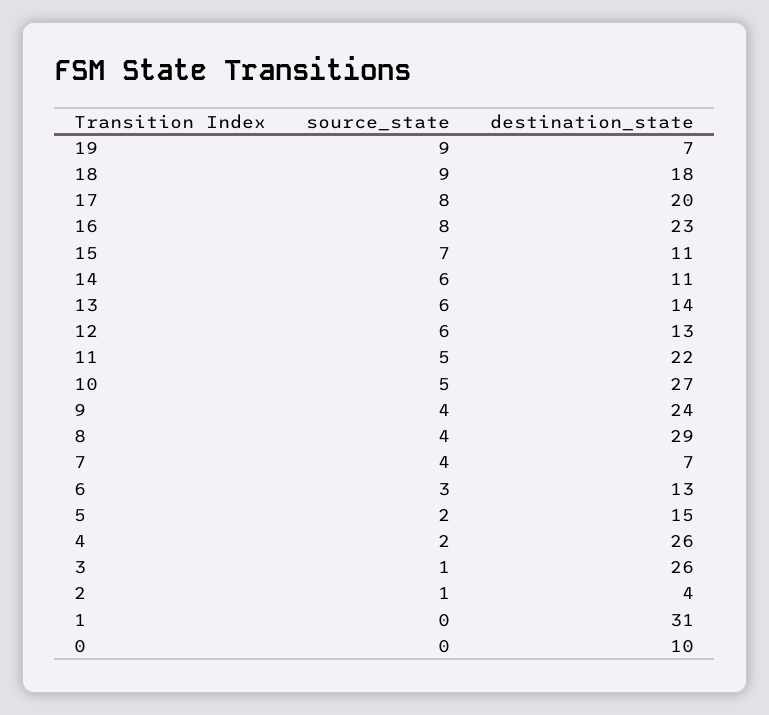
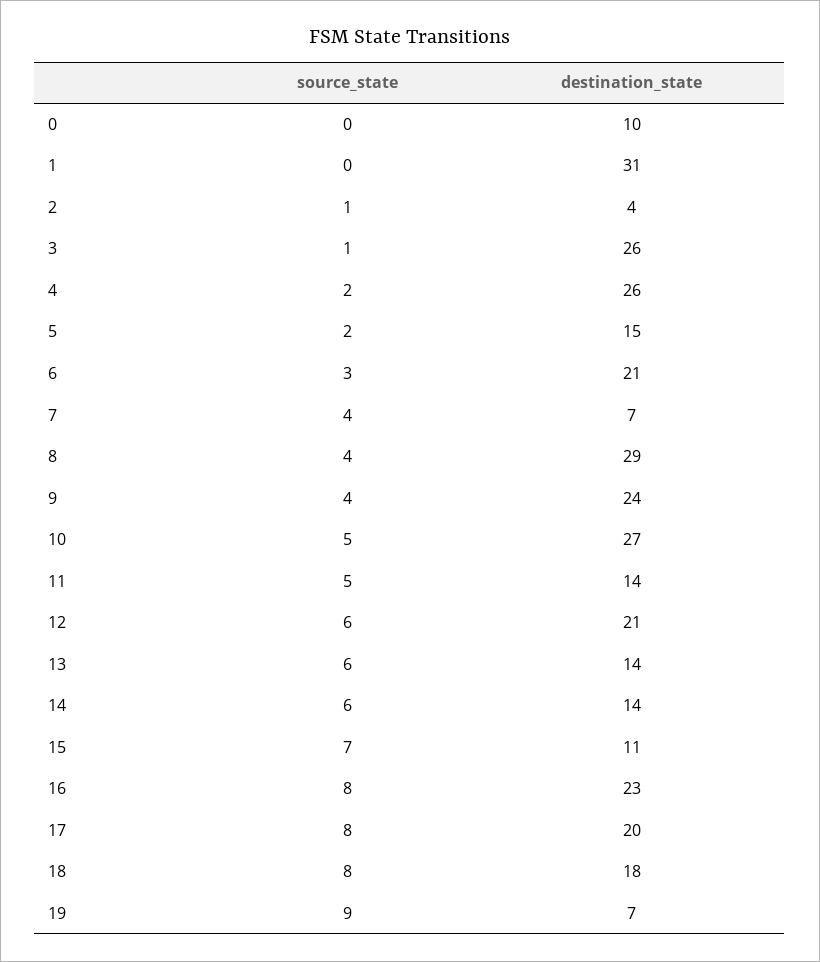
  {
    "source_state": {
      "19": 9,
-     "18": 9,
+     "18": 8,
      "17": 8,
      "16": 8,
      "15": 7,
      "14": 6,
      "13": 6,
      "12": 6,
      "11": 5,
      "10": 5,
      "9": 4,
      "8": 4,
      "7": 4,
      "6": 3,
      "5": 2,
      "4": 2,
      "3": 1,
      "2": 1,
      "1": 0,
      "0": 0
    },
    "destination_state": {
      "19": 7,
      "18": 18,
      "17": 20,
      "16": 23,
      "15": 11,
-     "14": 11,
+     "14": 14,
      "13": 14,
-     "12": 13,
+     "12": 21,
-     "11": 22,
+     "11": 14,
      "10": 27,
      "9": 24,
      "8": 29,
      "7": 7,
-     "6": 13,
+     "6": 21,
      "5": 15,
      "4": 26,
      "3": 26,
      "2": 4,
      "1": 31,
      "0": 10
    }
  }

